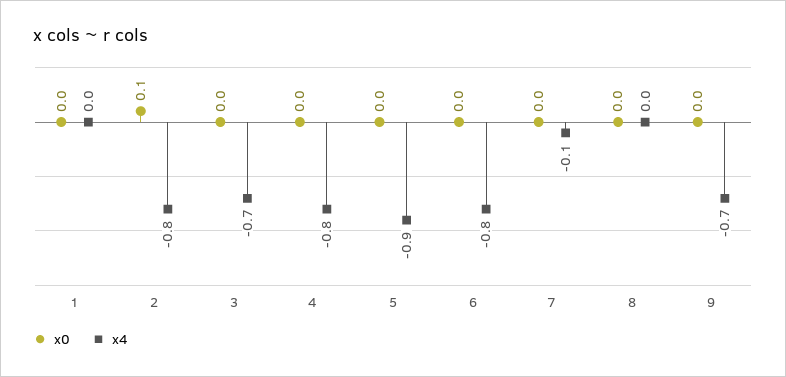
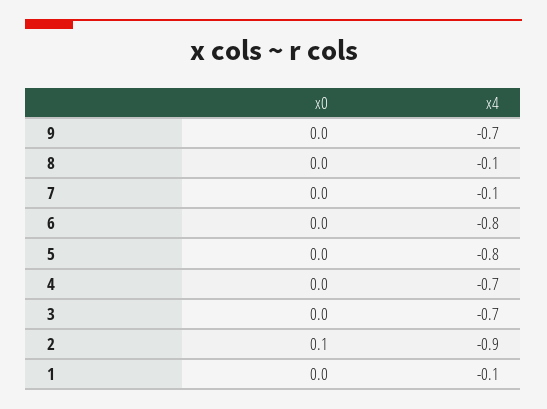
  {
    "x0": {
      "1": 0,
      "2": 0.1,
      "3": 0,
      "4": 0,
      "5": 0,
      "6": 0,
      "7": 0,
      "8": 0,
      "9": 0
    },
    "x4": {
-     "1": 0,
+     "1": -0.1,
-     "2": -0.8,
+     "2": -0.9,
      "3": -0.7,
-     "4": -0.8,
+     "4": -0.7,
-     "5": -0.9,
+     "5": -0.8,
      "6": -0.8,
      "7": -0.1,
-     "8": 0,
+     "8": -0.1,
      "9": -0.7
    }
  }

